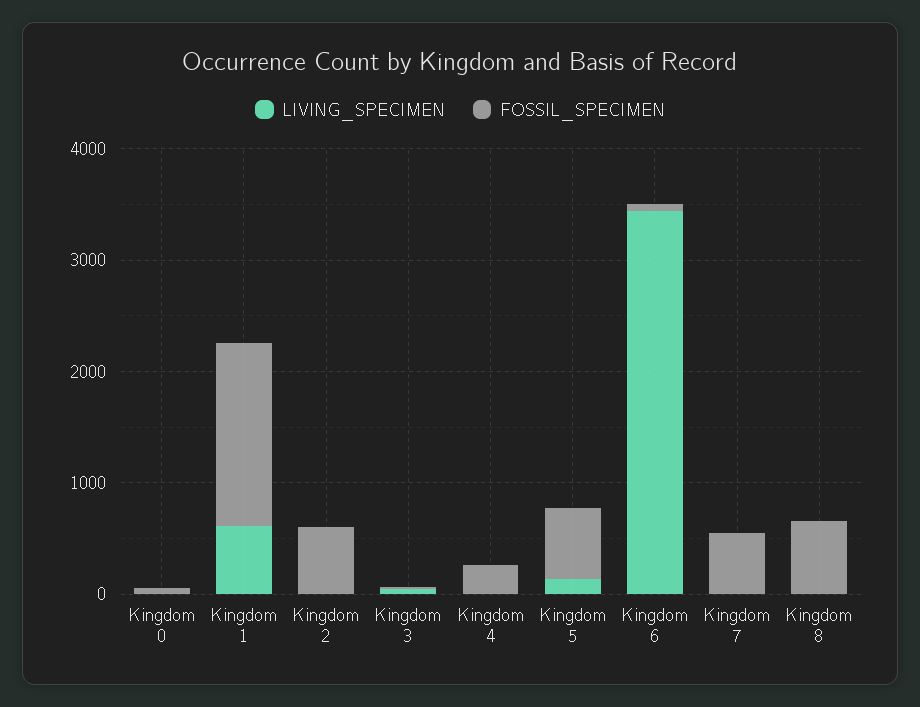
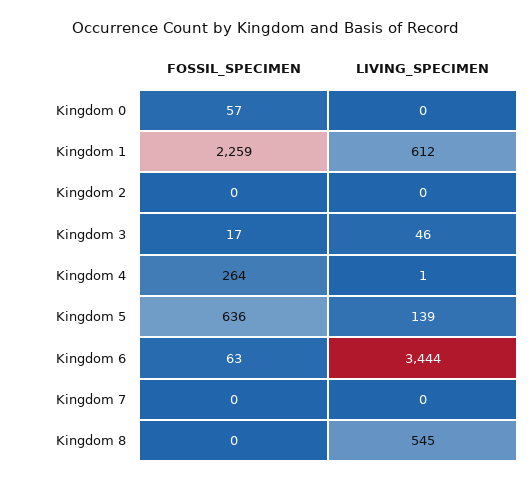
  {
    "LIVING_SPECIMEN": {
      "Kingdom 0": 0,
      "Kingdom 1": 612,
      "Kingdom 2": 0,
      "Kingdom 3": 46,
      "Kingdom 4": 1,
      "Kingdom 5": 139,
      "Kingdom 6": 3444,
      "Kingdom 7": 0,
-     "Kingdom 8": 0
+     "Kingdom 8": 545
    },
    "FOSSIL_SPECIMEN": {
      "Kingdom 0": 57,
-     "Kingdom 1": 1600,
+     "Kingdom 1": 2259,
-     "Kingdom 2": 600,
+     "Kingdom 2": 0,
      "Kingdom 3": 17,
      "Kingdom 4": 264,
      "Kingdom 5": 636,
      "Kingdom 6": 63,
-     "Kingdom 7": 600,
+     "Kingdom 7": 0,
-     "Kingdom 8": 600
+     "Kingdom 8": 0
    }
  }

